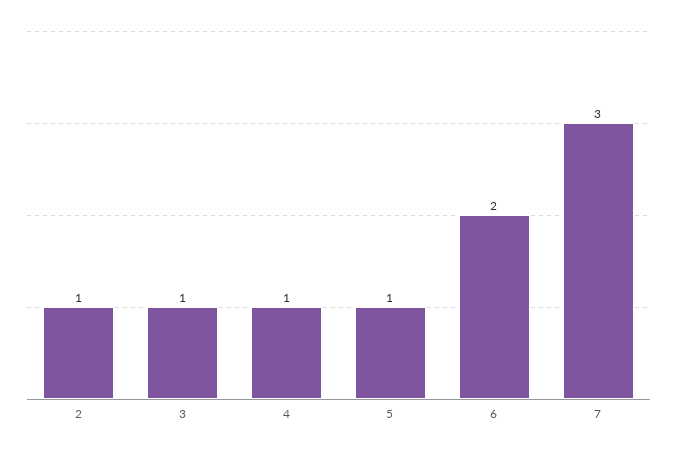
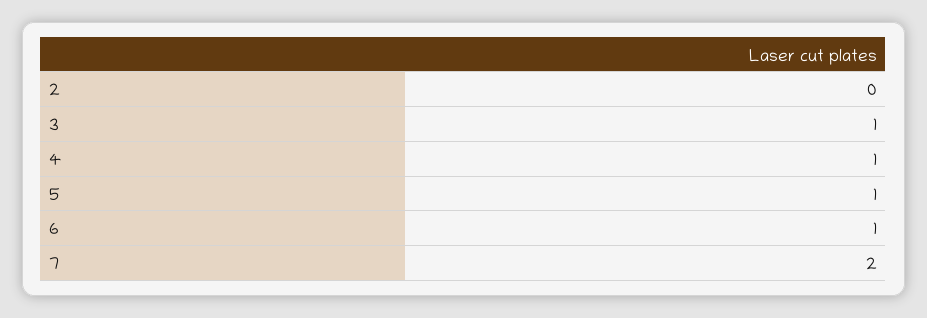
  {
-   "2": 1,
+   "2": 0,
    "3": 1,
    "4": 1,
    "5": 1,
-   "6": 2,
+   "6": 1,
-   "7": 3
+   "7": 2
  }

